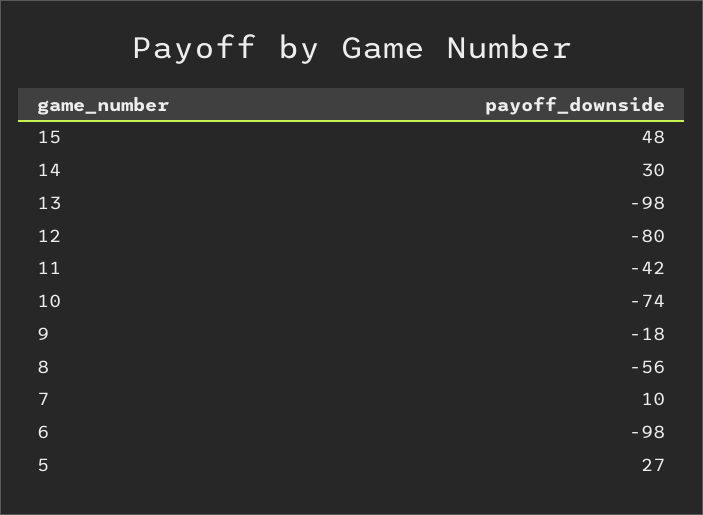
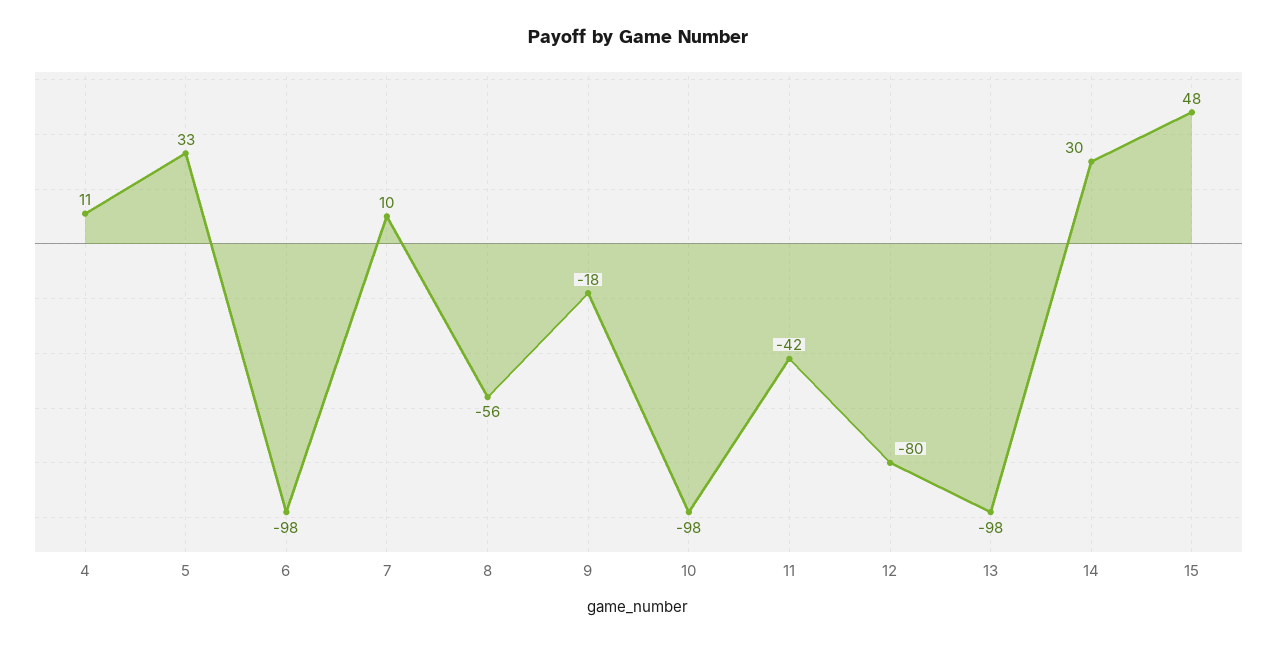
  {
    "15": 48,
    "14": 30,
    "13": -98,
    "12": -80,
    "11": -42,
-   "10": -74,
+   "10": -98,
    "9": -18,
    "8": -56,
    "7": 10,
    "6": -98,
-   "5": 27
+   "5": 33,
+   "4": 11
  }

